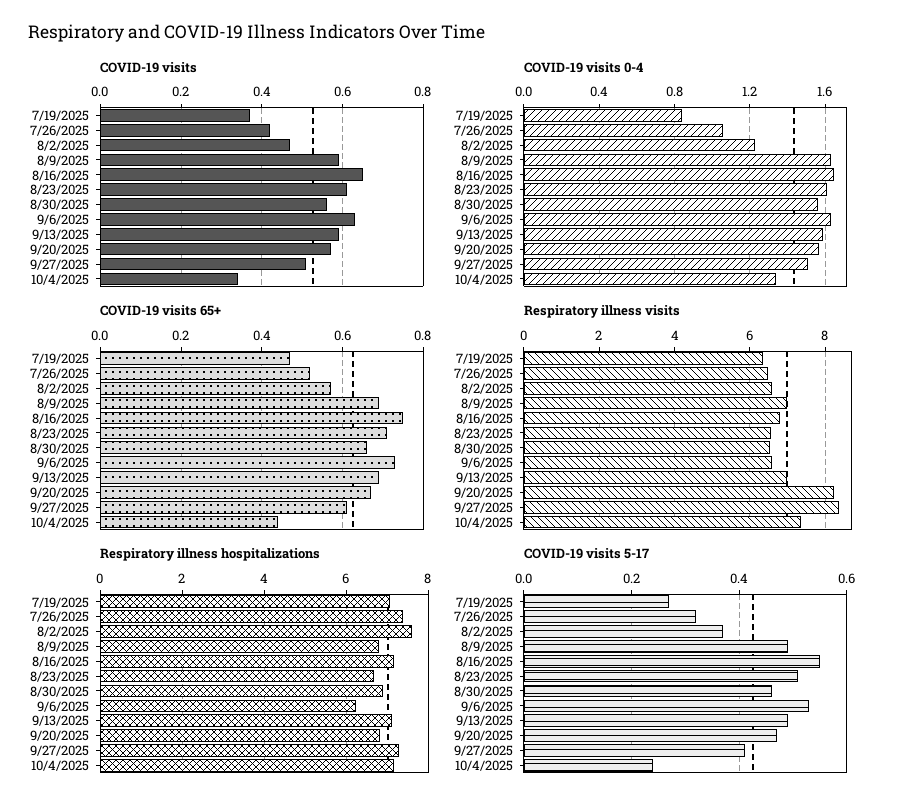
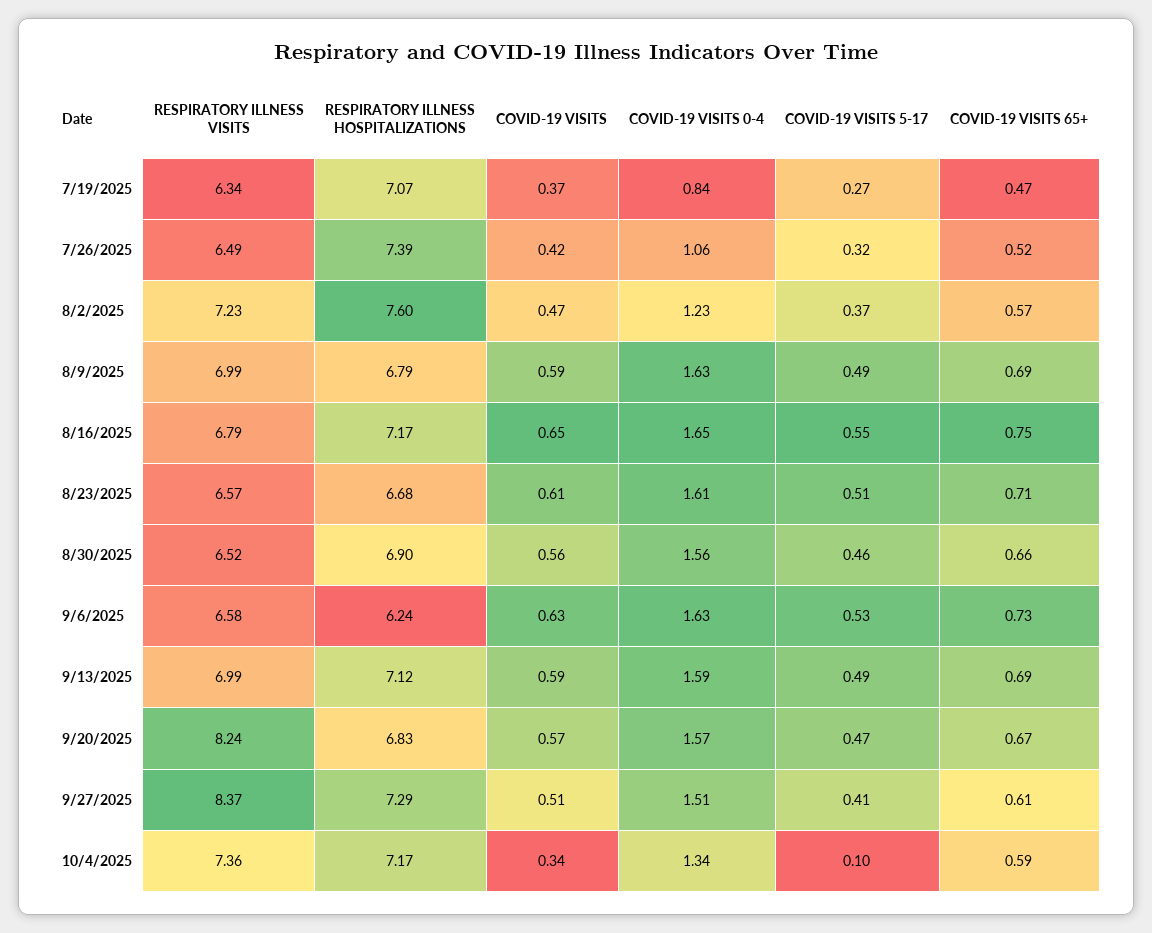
  {
    "COVID-19 visits": {
      "7/19/2025": 0.37,
      "7/26/2025": 0.42,
      "8/2/2025": 0.47,
      "8/9/2025": 0.59,
      "8/16/2025": 0.65,
      "8/23/2025": 0.61,
      "8/30/2025": 0.56,
      "9/6/2025": 0.63,
      "9/13/2025": 0.59,
      "9/20/2025": 0.57,
      "9/27/2025": 0.51,
      "10/4/2025": 0.34
    },
    "COVID-19 visits 0-4": {
      "7/19/2025": 0.84,
      "7/26/2025": 1.06,
      "8/2/2025": 1.23,
      "8/9/2025": 1.63,
      "8/16/2025": 1.65,
      "8/23/2025": 1.61,
      "8/30/2025": 1.56,
      "9/6/2025": 1.63,
      "9/13/2025": 1.59,
      "9/20/2025": 1.57,
      "9/27/2025": 1.51,
      "10/4/2025": 1.34
    },
    "COVID-19 visits 65+": {
      "7/19/2025": 0.47,
      "7/26/2025": 0.52,
      "8/2/2025": 0.57,
      "8/9/2025": 0.69,
      "8/16/2025": 0.75,
      "8/23/2025": 0.71,
      "8/30/2025": 0.66,
      "9/6/2025": 0.73,
      "9/13/2025": 0.69,
      "9/20/2025": 0.67,
      "9/27/2025": 0.61,
-     "10/4/2025": 0.45
+     "10/4/2025": 0.59
    },
    "Respiratory illness visits": {
      "7/19/2025": 6.34,
      "7/26/2025": 6.49,
-     "8/2/2025": 6.6,
+     "8/2/2025": 7.23,
      "8/9/2025": 6.99,
      "8/16/2025": 6.79,
      "8/23/2025": 6.57,
      "8/30/2025": 6.52,
      "9/6/2025": 6.58,
      "9/13/2025": 6.99,
      "9/20/2025": 8.24,
      "9/27/2025": 8.37,
      "10/4/2025": 7.36
    },
    "Respiratory illness hospitalizations": {
      "7/19/2025": 7.07,
      "7/26/2025": 7.39,
      "8/2/2025": 7.6,
      "8/9/2025": 6.79,
      "8/16/2025": 7.17,
      "8/23/2025": 6.68,
      "8/30/2025": 6.9,
      "9/6/2025": 6.24,
      "9/13/2025": 7.12,
      "9/20/2025": 6.83,
      "9/27/2025": 7.29,
      "10/4/2025": 7.17
    },
    "COVID-19 visits 5-17": {
      "7/19/2025": 0.27,
      "7/26/2025": 0.32,
      "8/2/2025": 0.37,
      "8/9/2025": 0.49,
      "8/16/2025": 0.55,
      "8/23/2025": 0.51,
      "8/30/2025": 0.46,
      "9/6/2025": 0.53,
      "9/13/2025": 0.49,
      "9/20/2025": 0.47,
      "9/27/2025": 0.41,
-     "10/4/2025": 0.25
+     "10/4/2025": 0.1
    }
  }

